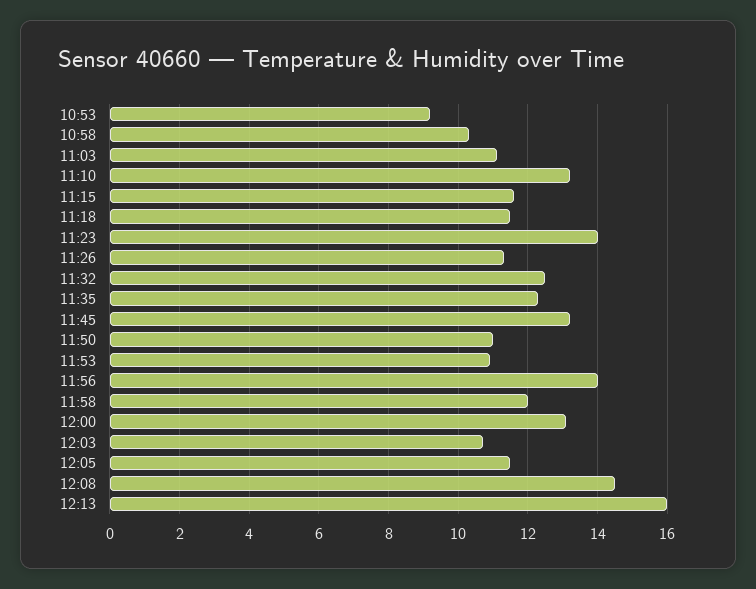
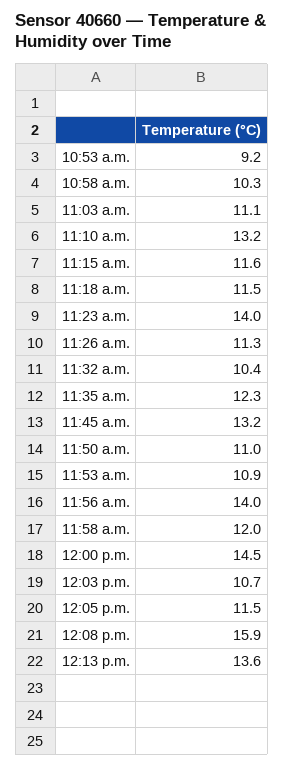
  {
    "10:53": 9.2,
    "10:58": 10.3,
    "11:03": 11.1,
    "11:10": 13.2,
    "11:15": 11.6,
    "11:18": 11.5,
    "11:23": 14,
    "11:26": 11.3,
-   "11:32": 12.5,
+   "11:32": 10.4,
    "11:35": 12.3,
    "11:45": 13.2,
    "11:50": 11,
    "11:53": 10.9,
    "11:56": 14,
    "11:58": 12,
-   "12:00": 13,
+   "12:00": 14.5,
    "12:03": 10.7,
    "12:05": 11.5,
-   "12:08": 14.5,
+   "12:08": 15.9,
-   "12:13": 16
+   "12:13": 13.6
  }

